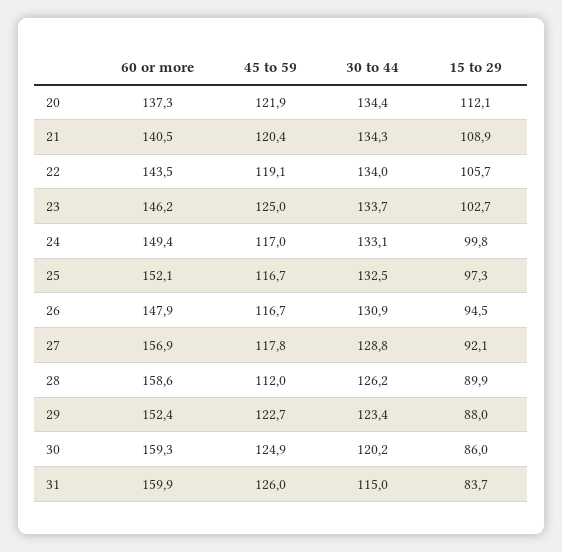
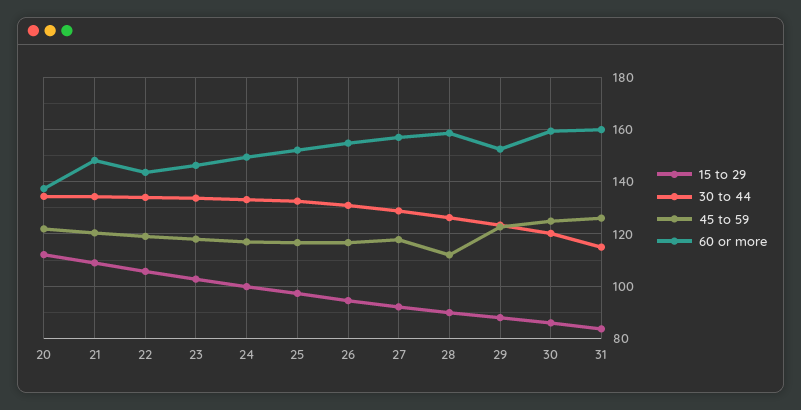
  {
    "60 or more": {
      "20": 137.3,
-     "21": 140.5,
+     "21": 147.5,
      "22": 143.5,
      "23": 146.2,
      "24": 149.4,
      "25": 152.1,
-     "26": 147.9,
+     "26": 155,
      "27": 156.9,
      "28": 158.6,
      "29": 152.4,
      "30": 159.3,
      "31": 159.9
    },
    "45 to 59": {
      "20": 121.9,
      "21": 120.4,
      "22": 119.1,
-     "23": 125,
+     "23": 117.5,
      "24": 117,
      "25": 116.7,
      "26": 116.7,
      "27": 117.8,
      "28": 112,
      "29": 122.7,
      "30": 124.9,
      "31": 126
    },
    "30 to 44": {
      "20": 134.4,
      "21": 134.3,
      "22": 134,
      "23": 133.7,
      "24": 133.1,
      "25": 132.5,
      "26": 130.9,
      "27": 128.8,
      "28": 126.2,
      "29": 123.4,
      "30": 120.2,
      "31": 115
    },
    "15 to 29": {
      "20": 112.1,
      "21": 108.9,
      "22": 105.7,
      "23": 102.7,
      "24": 99.8,
      "25": 97.3,
      "26": 94.5,
      "27": 92.1,
      "28": 89.9,
      "29": 88,
      "30": 86,
      "31": 83.7
    }
  }

